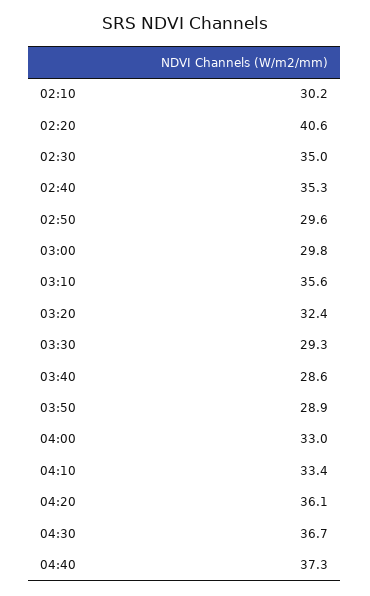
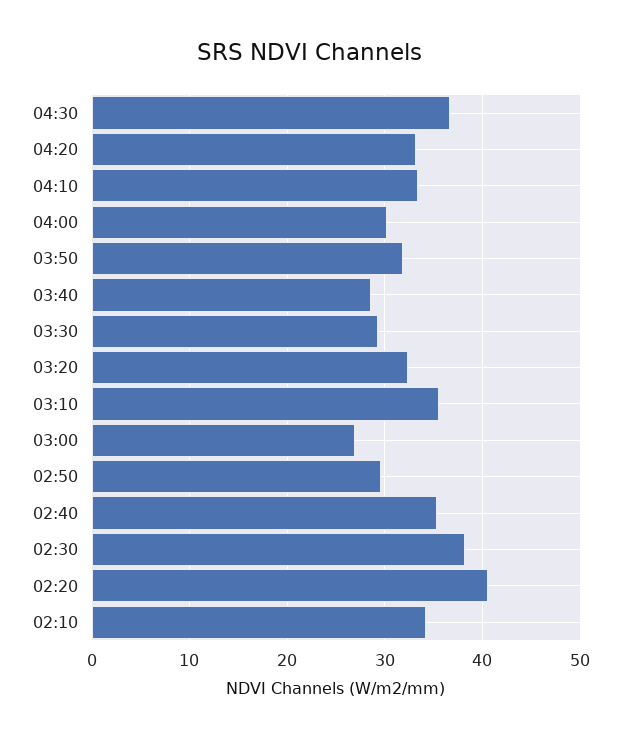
  {
-   "02:10": 30.2,
+   "02:10": 34,
    "02:20": 40.6,
-   "02:30": 35,
+   "02:30": 38,
    "02:40": 35.3,
    "02:50": 29.6,
-   "03:00": 29.8,
+   "03:00": 27,
    "03:10": 35.6,
    "03:20": 32.4,
    "03:30": 29.3,
    "03:40": 28.6,
-   "03:50": 28.9,
+   "03:50": 32,
-   "04:00": 33,
+   "04:00": 30,
    "04:10": 33.4,
-   "04:20": 36.1,
+   "04:20": 33,
-   "04:30": 36.7,
+   "04:30": 36.7
-   "04:40": 37.3
  }

